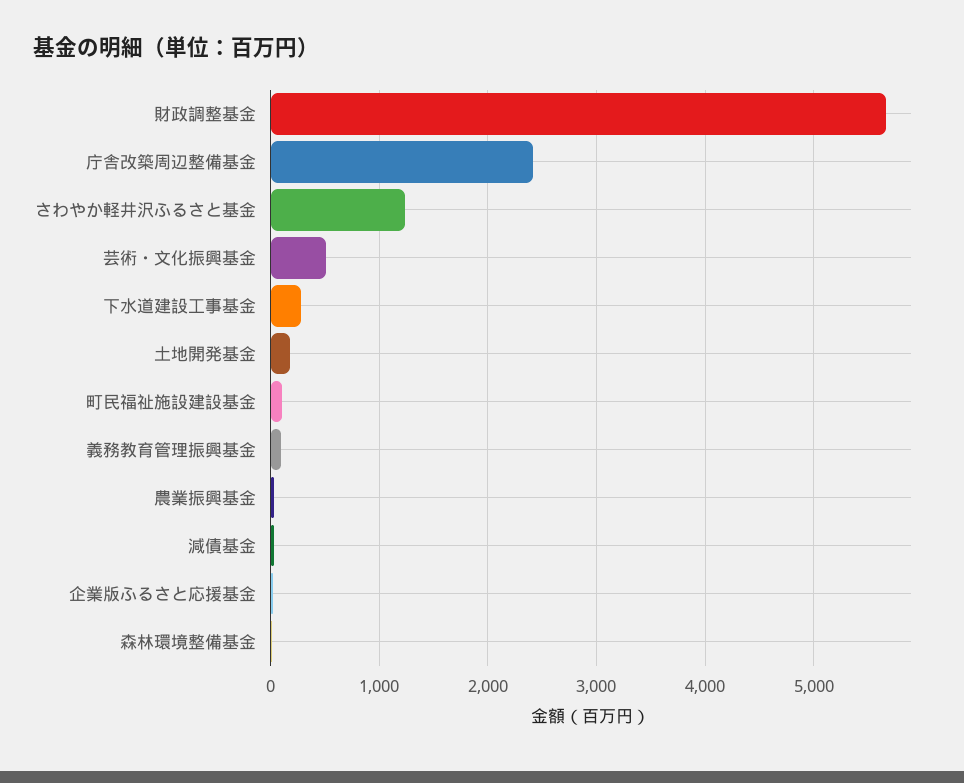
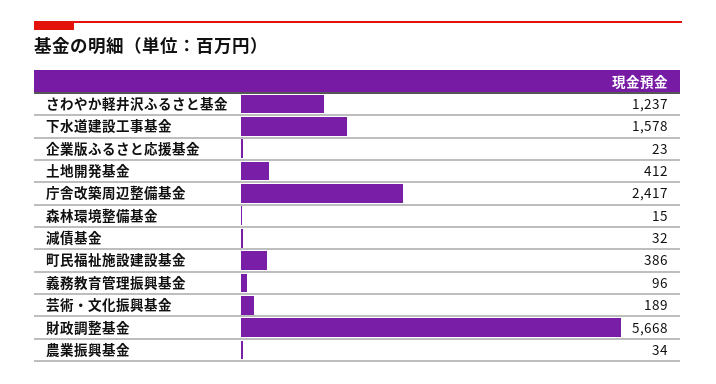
  {
    "財政調整基金": 5668,
    "庁舎改築周辺整備基金": 2417,
    "さわやか軽井沢ふるさと基金": 1237,
-   "芸術・文化振興基金": 500,
+   "芸術・文化振興基金": 189,
-   "下水道建設工事基金": 300,
+   "下水道建設工事基金": 1578,
-   "土地開発基金": 200,
+   "土地開発基金": 412,
-   "町民福祉施設建設基金": 100,
+   "町民福祉施設建設基金": 386,
    "義務教育管理振興基金": 96,
    "農業振興基金": 34,
    "減債基金": 32,
    "企業版ふるさと応援基金": 23,
    "森林環境整備基金": 15
  }

